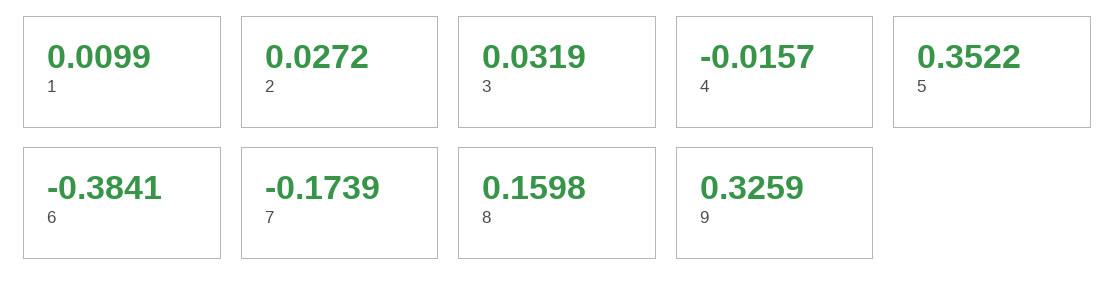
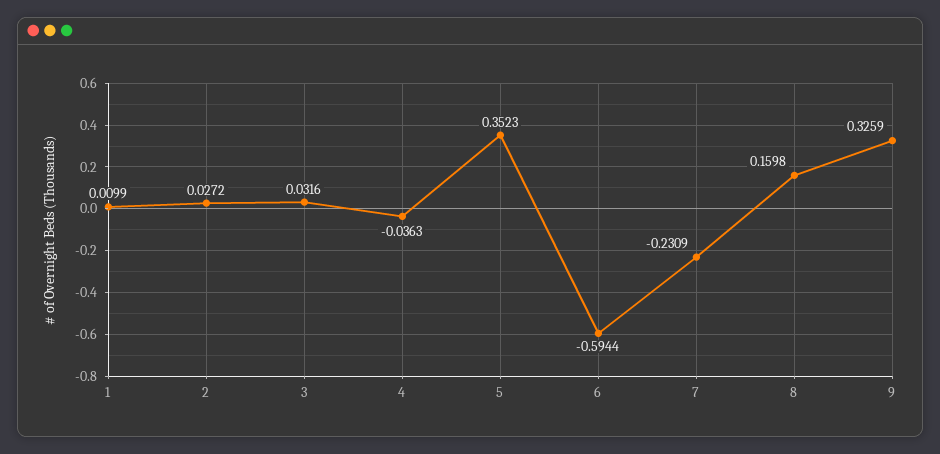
  {
    "1": 0.0099,
    "2": 0.0272,
-   "3": 0.0319,
+   "3": 0.0316,
-   "4": -0.0157,
+   "4": -0.0363,
-   "5": 0.3522,
+   "5": 0.3523,
-   "6": -0.3841,
+   "6": -0.5944,
-   "7": -0.1739,
+   "7": -0.2309,
    "8": 0.1598,
    "9": 0.3259
  }

